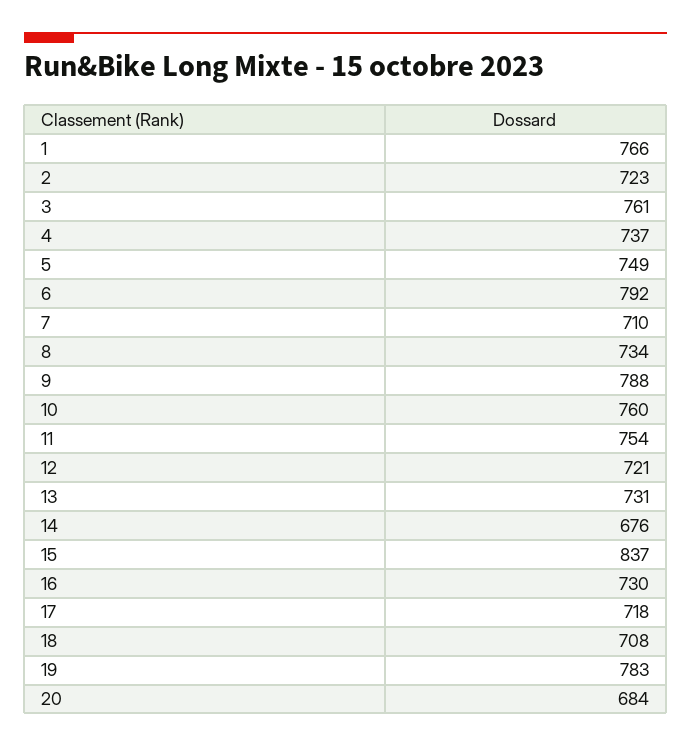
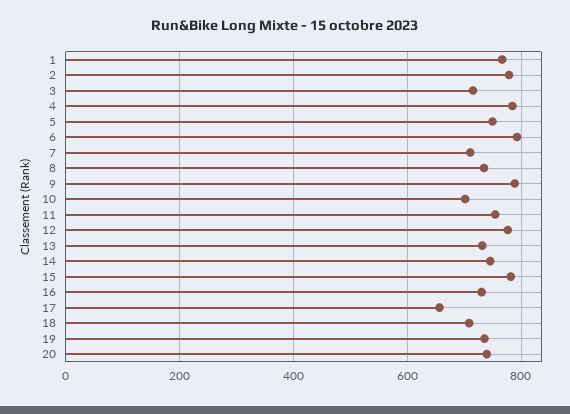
  {
    "1": 766,
-   "2": 723,
+   "2": 780,
-   "3": 761,
+   "3": 720,
-   "4": 737,
+   "4": 780,
    "5": 749,
    "6": 792,
    "7": 710,
    "8": 734,
    "9": 788,
-   "10": 760,
+   "10": 700,
    "11": 754,
-   "12": 721,
+   "12": 780,
    "13": 731,
-   "14": 676,
+   "14": 740,
-   "15": 837,
+   "15": 780,
    "16": 730,
-   "17": 718,
+   "17": 660,
    "18": 708,
-   "19": 783,
+   "19": 740,
-   "20": 684
+   "20": 740
  }

